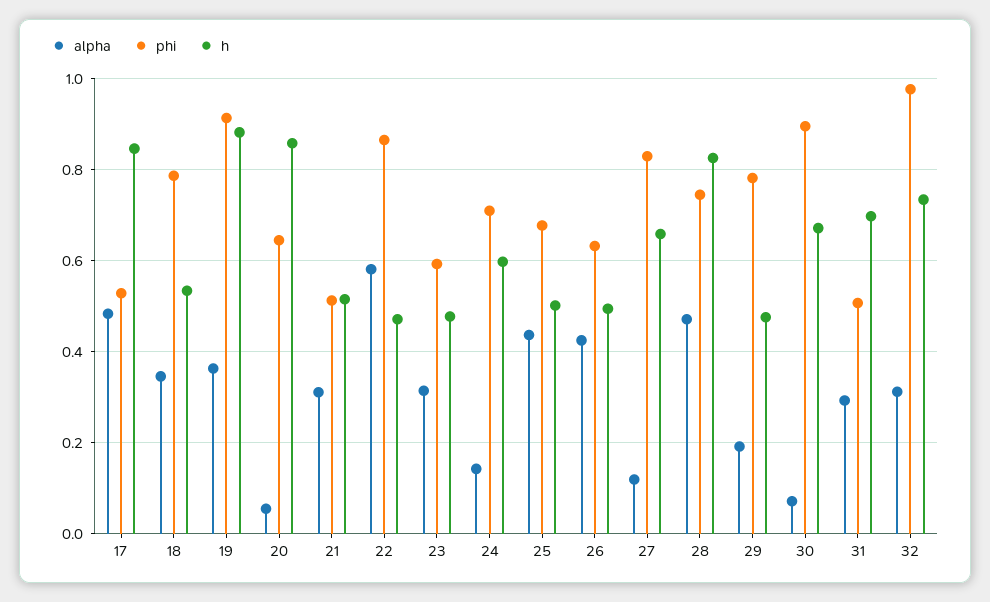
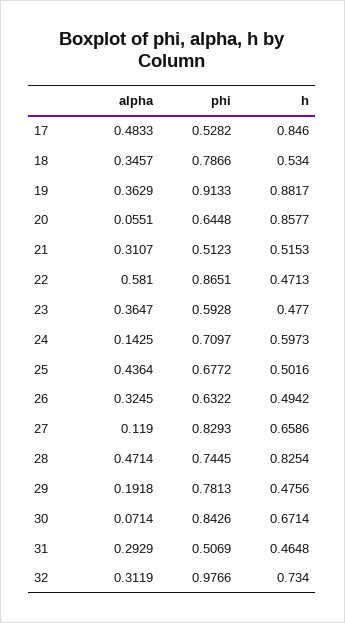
  {
    "alpha": {
      "17": 0.4833,
      "18": 0.3457,
      "19": 0.3629,
      "20": 0.0551,
      "21": 0.3107,
      "22": 0.581,
-     "23": 0.32,
+     "23": 0.3647,
      "24": 0.1425,
      "25": 0.4364,
-     "26": 0.42,
+     "26": 0.3245,
      "27": 0.119,
      "28": 0.4714,
      "29": 0.1918,
      "30": 0.0714,
      "31": 0.2929,
      "32": 0.3119
    },
    "phi": {
      "17": 0.5282,
      "18": 0.7866,
      "19": 0.9133,
      "20": 0.6448,
      "21": 0.5123,
      "22": 0.8651,
      "23": 0.5928,
      "24": 0.7097,
      "25": 0.6772,
      "26": 0.6322,
      "27": 0.8293,
      "28": 0.7445,
      "29": 0.7813,
-     "30": 0.9,
+     "30": 0.8426,
      "31": 0.5069,
      "32": 0.9766
    },
    "h": {
      "17": 0.846,
      "18": 0.534,
      "19": 0.8817,
      "20": 0.8577,
      "21": 0.5153,
      "22": 0.4713,
      "23": 0.477,
      "24": 0.5973,
      "25": 0.5016,
      "26": 0.4942,
      "27": 0.6586,
      "28": 0.8254,
      "29": 0.4756,
      "30": 0.6714,
-     "31": 0.7,
+     "31": 0.4648,
      "32": 0.734
    }
  }

